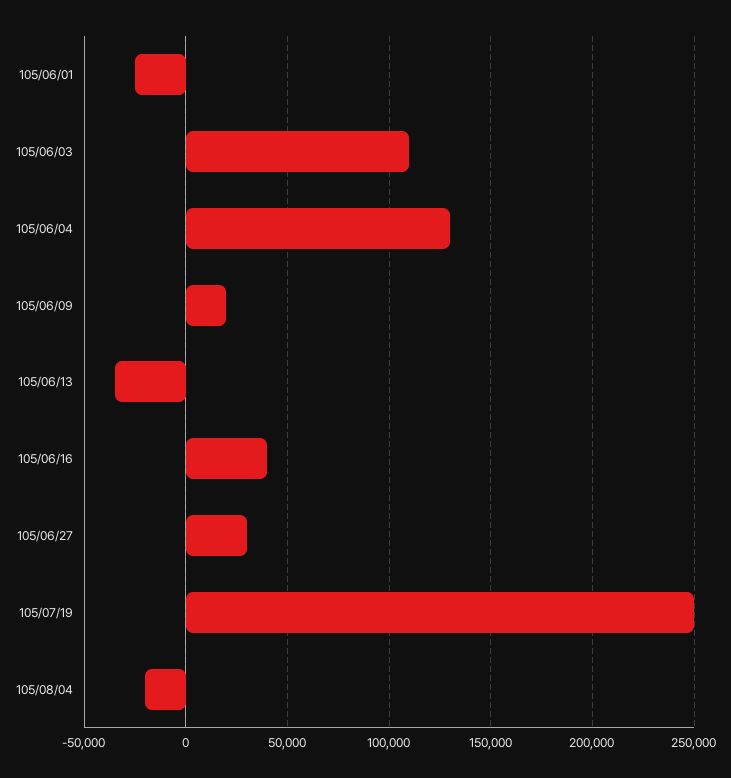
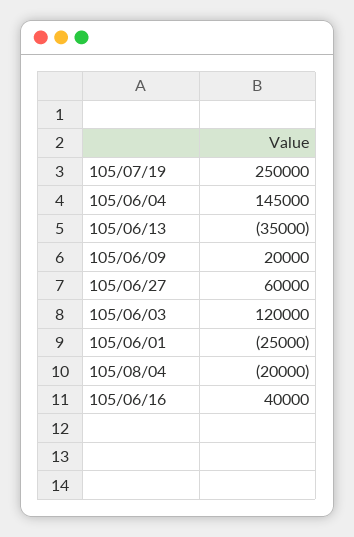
  {
    "105/06/01": -25000,
-   "105/06/03": 110000,
+   "105/06/03": 120000,
-   "105/06/04": 130000,
+   "105/06/04": 145000,
    "105/06/09": 20000,
    "105/06/13": -35000,
    "105/06/16": 40000,
-   "105/06/27": 30000,
+   "105/06/27": 60000,
    "105/07/19": 250000,
    "105/08/04": -20000
  }

